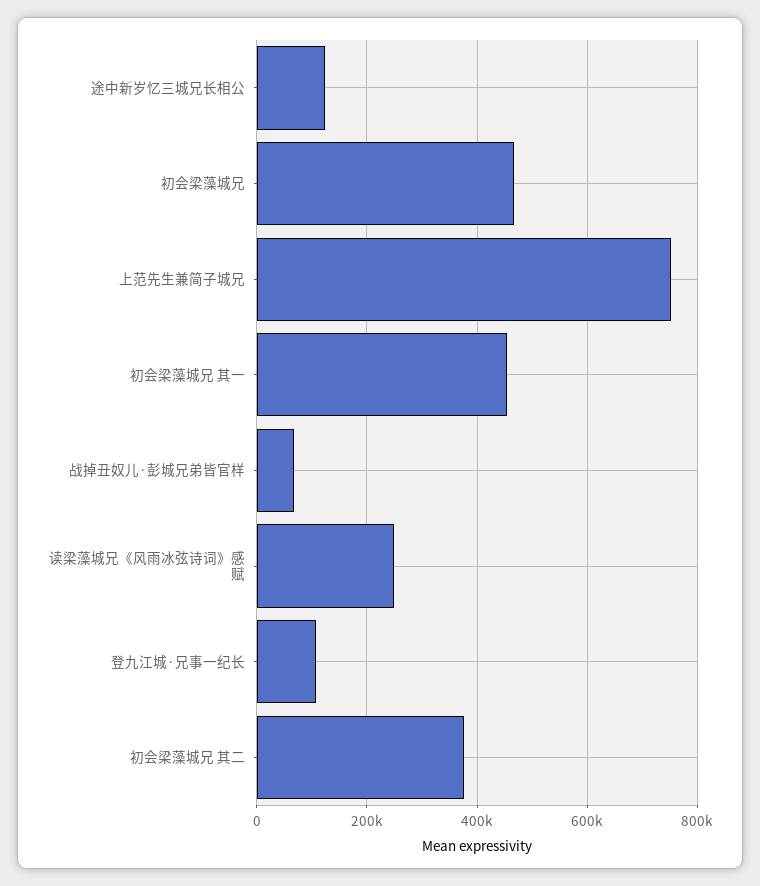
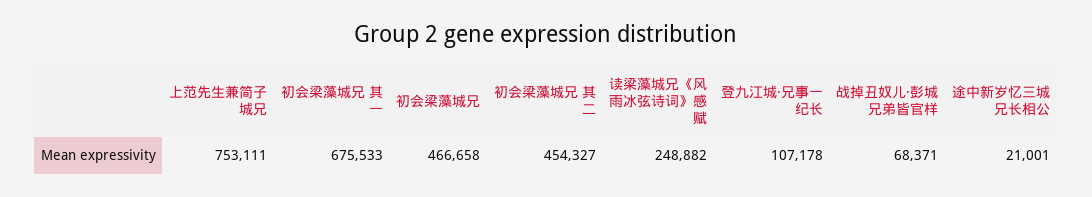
  {
-   "途中新岁忆三城兄长相公": 120000,
+   "途中新岁忆三城兄长相公": 21001,
    "初会梁藻城兄": 466658,
    "上范先生兼简子城兄": 753111,
-   "初会梁藻城兄 其一": 460000,
+   "初会梁藻城兄 其一": 675533,
    "战掉丑奴儿·彭城兄弟皆官样": 68371,
    "读梁藻城兄《风雨冰弦诗词》感赋": 248882,
    "登九江城·兄事一纪长": 107178,
-   "初会梁藻城兄 其二": 380000
+   "初会梁藻城兄 其二": 454327
  }

